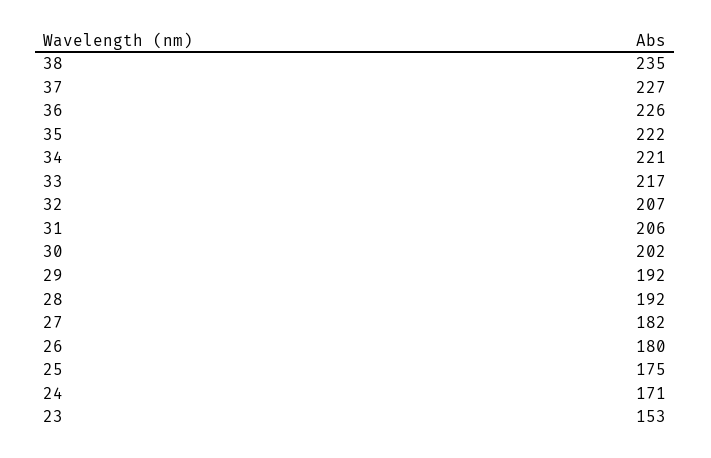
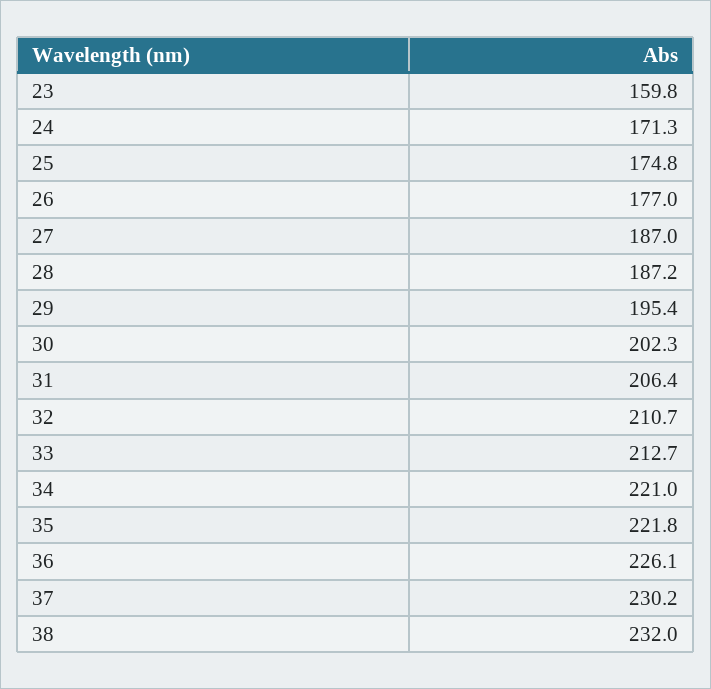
  {
-   "38": 235,
+   "38": 232,
-   "37": 227,
+   "37": 230.2,
    "36": 226.1,
    "35": 221.8,
    "34": 221,
-   "33": 217,
+   "33": 212.7,
-   "32": 207,
+   "32": 210.7,
    "31": 206.4,
    "30": 202.3,
-   "29": 192,
+   "29": 195.4,
-   "28": 192,
+   "28": 187.2,
-   "27": 182,
+   "27": 187,
-   "26": 180,
+   "26": 177,
    "25": 174.8,
    "24": 171.3,
-   "23": 153
+   "23": 159.8
  }

